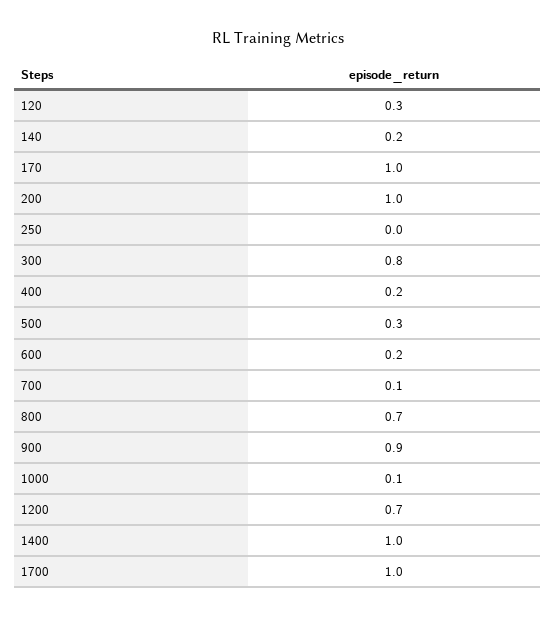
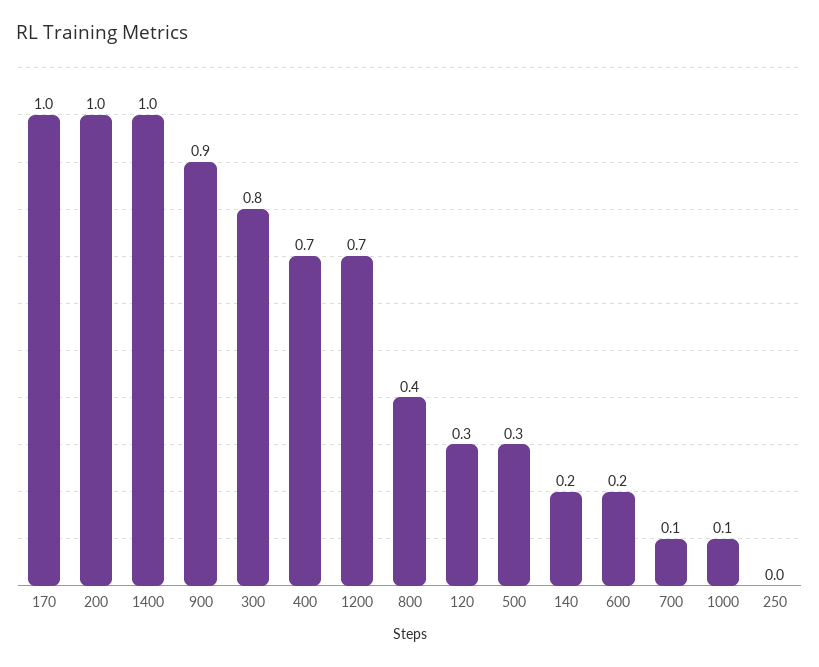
  {
    "120": 0.3,
    "140": 0.2,
    "170": 1,
    "200": 1,
    "250": 0,
    "300": 0.8,
-   "400": 0.2,
+   "400": 0.7,
    "500": 0.3,
    "600": 0.2,
    "700": 0.1,
-   "800": 0.7,
+   "800": 0.4,
    "900": 0.9,
    "1000": 0.1,
    "1200": 0.7,
-   "1400": 1,
+   "1400": 1
-   "1700": 1
  }

